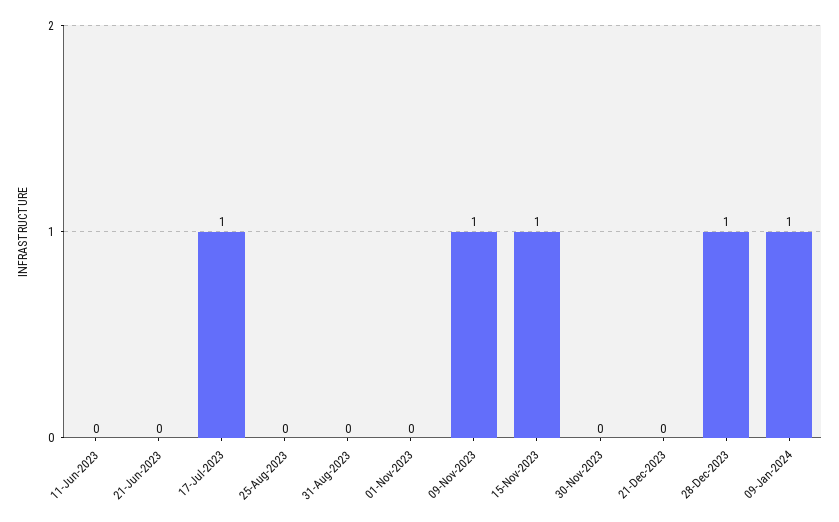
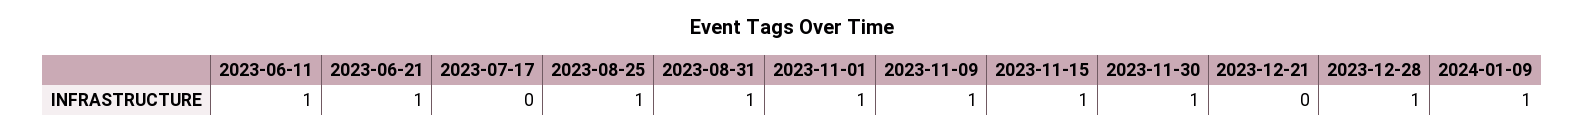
  {
-   "11-Jun-2023": 0,
+   "11-Jun-2023": 1,
-   "21-Jun-2023": 0,
+   "21-Jun-2023": 1,
-   "17-Jul-2023": 1,
+   "17-Jul-2023": 0,
-   "25-Aug-2023": 0,
+   "25-Aug-2023": 1,
-   "31-Aug-2023": 0,
+   "31-Aug-2023": 1,
-   "01-Nov-2023": 0,
+   "01-Nov-2023": 1,
    "09-Nov-2023": 1,
    "15-Nov-2023": 1,
-   "30-Nov-2023": 0,
+   "30-Nov-2023": 1,
    "21-Dec-2023": 0,
    "28-Dec-2023": 1,
    "09-Jan-2024": 1
  }

